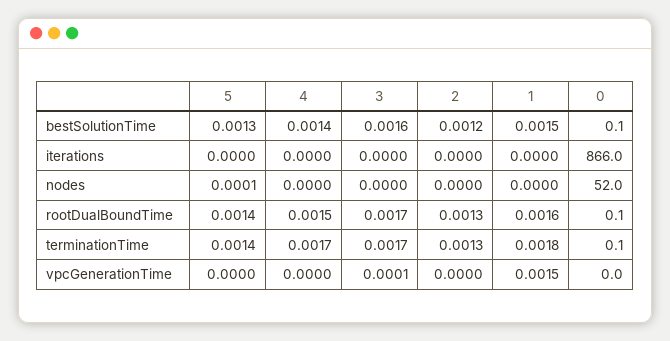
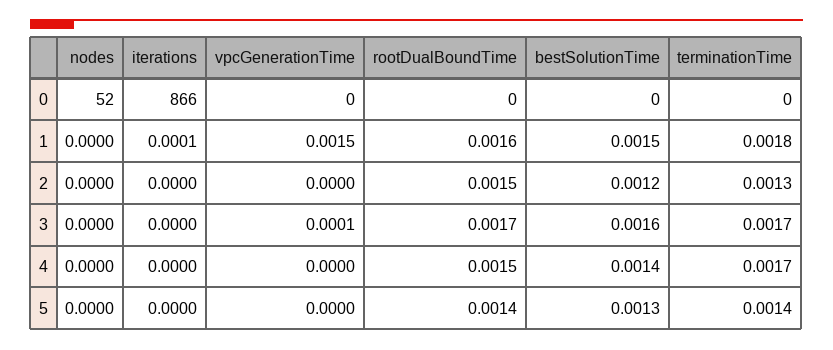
  {
    "5": {
      "bestSolutionTime": 0.0013,
      "iterations": 0,
-     "nodes": 0.0001,
+     "nodes": 0,
      "rootDualBoundTime": 0.0014,
      "terminationTime": 0.0014,
      "vpcGenerationTime": 0
    },
    "4": {
      "bestSolutionTime": 0.0014,
      "iterations": 0,
      "nodes": 0,
      "rootDualBoundTime": 0.0015,
      "terminationTime": 0.0017,
      "vpcGenerationTime": 0
    },
    "3": {
      "bestSolutionTime": 0.0016,
      "iterations": 0,
      "nodes": 0,
      "rootDualBoundTime": 0.0017,
      "terminationTime": 0.0017,
      "vpcGenerationTime": 0.0001
    },
    "2": {
      "bestSolutionTime": 0.0012,
      "iterations": 0,
      "nodes": 0,
-     "rootDualBoundTime": 0.0013,
+     "rootDualBoundTime": 0.0015,
      "terminationTime": 0.0013,
      "vpcGenerationTime": 0
    },
    "1": {
      "bestSolutionTime": 0.0015,
-     "iterations": 0,
+     "iterations": 0.0001,
      "nodes": 0,
      "rootDualBoundTime": 0.0016,
      "terminationTime": 0.0018,
      "vpcGenerationTime": 0.0015
    },
    "0": {
      "bestSolutionTime": 0.1,
      "iterations": 866,
      "nodes": 52,
      "rootDualBoundTime": 0.1,
      "terminationTime": 0.1,
      "vpcGenerationTime": 0
    }
  }

